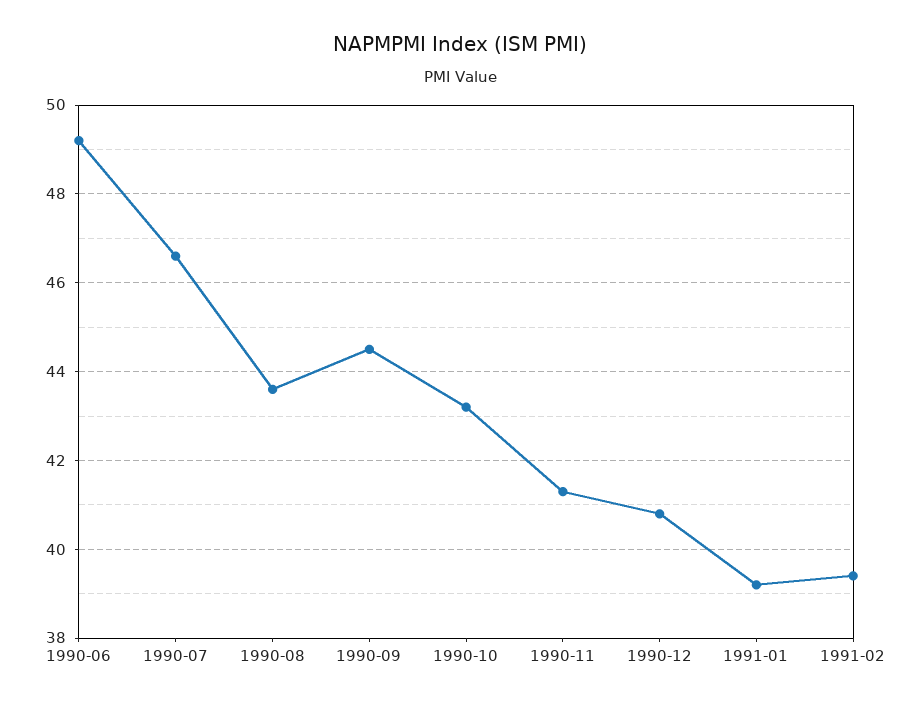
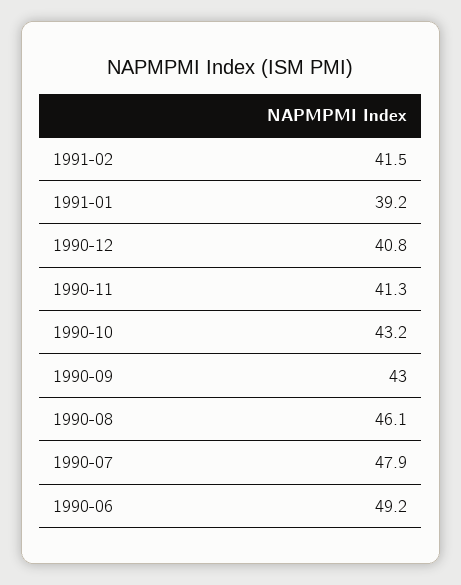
  {
    "1990-06": 49.2,
-   "1990-07": 46.5,
+   "1990-07": 47.9,
-   "1990-08": 43.5,
+   "1990-08": 46.1,
-   "1990-09": 44.5,
+   "1990-09": 43,
    "1990-10": 43.2,
    "1990-11": 41.3,
    "1990-12": 40.8,
    "1991-01": 39.2,
-   "1991-02": 39.5
+   "1991-02": 41.5
  }

